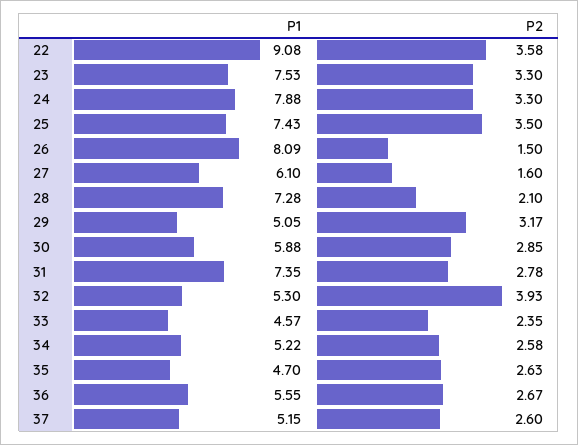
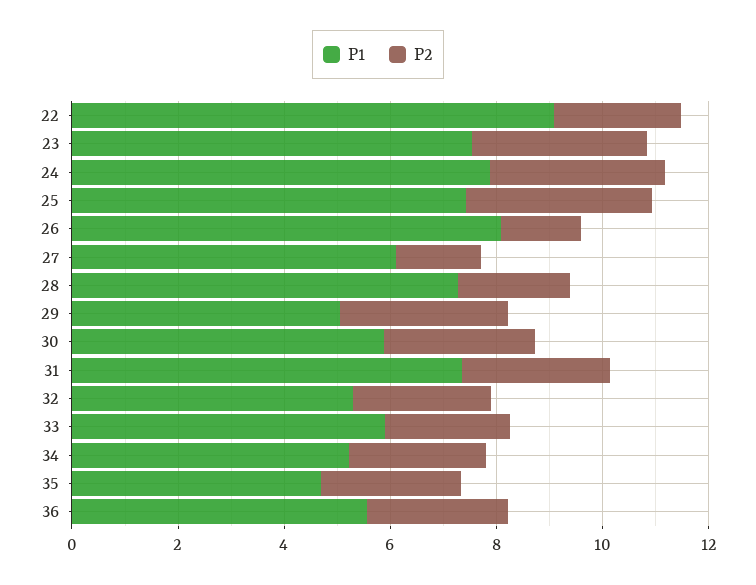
  {
    "P1": {
      "22": 9.08,
      "23": 7.53,
      "24": 7.88,
      "25": 7.43,
      "26": 8.09,
      "27": 6.1,
      "28": 7.28,
      "29": 5.05,
      "30": 5.88,
      "31": 7.35,
      "32": 5.3,
-     "33": 4.57,
+     "33": 6,
      "34": 5.22,
      "35": 4.7,
-     "36": 5.55,
+     "36": 5.55
-     "37": 5.15
    },
    "P2": {
-     "22": 3.58,
+     "22": 2.5,
      "23": 3.3,
      "24": 3.3,
      "25": 3.5,
      "26": 1.5,
      "27": 1.6,
      "28": 2.1,
      "29": 3.17,
      "30": 2.85,
      "31": 2.78,
-     "32": 3.93,
+     "32": 2.5,
      "33": 2.35,
      "34": 2.58,
      "35": 2.63,
-     "36": 2.67,
+     "36": 2.67
-     "37": 2.6
    }
  }

